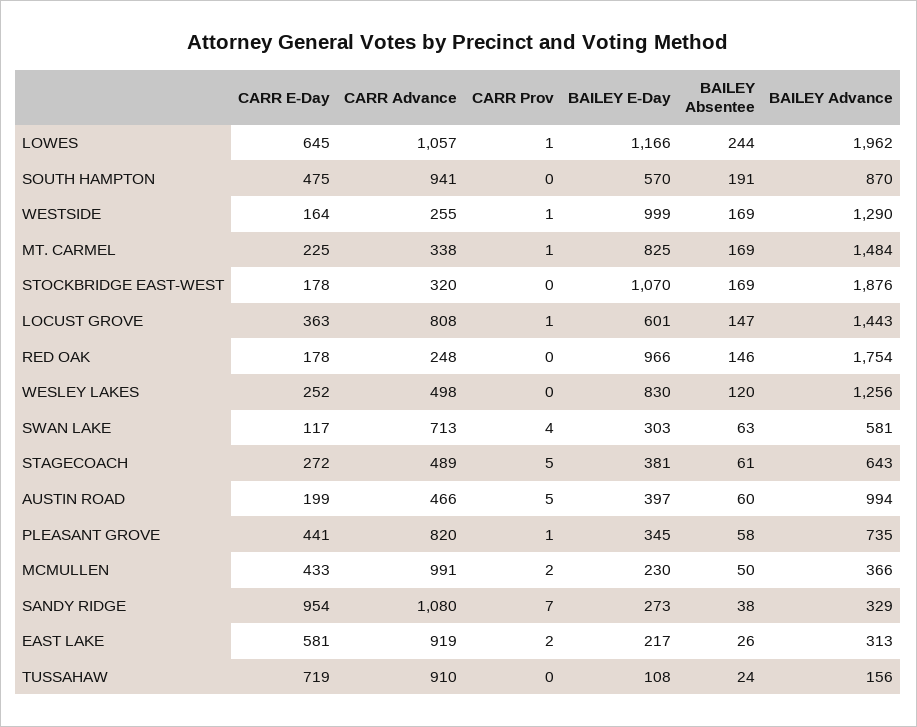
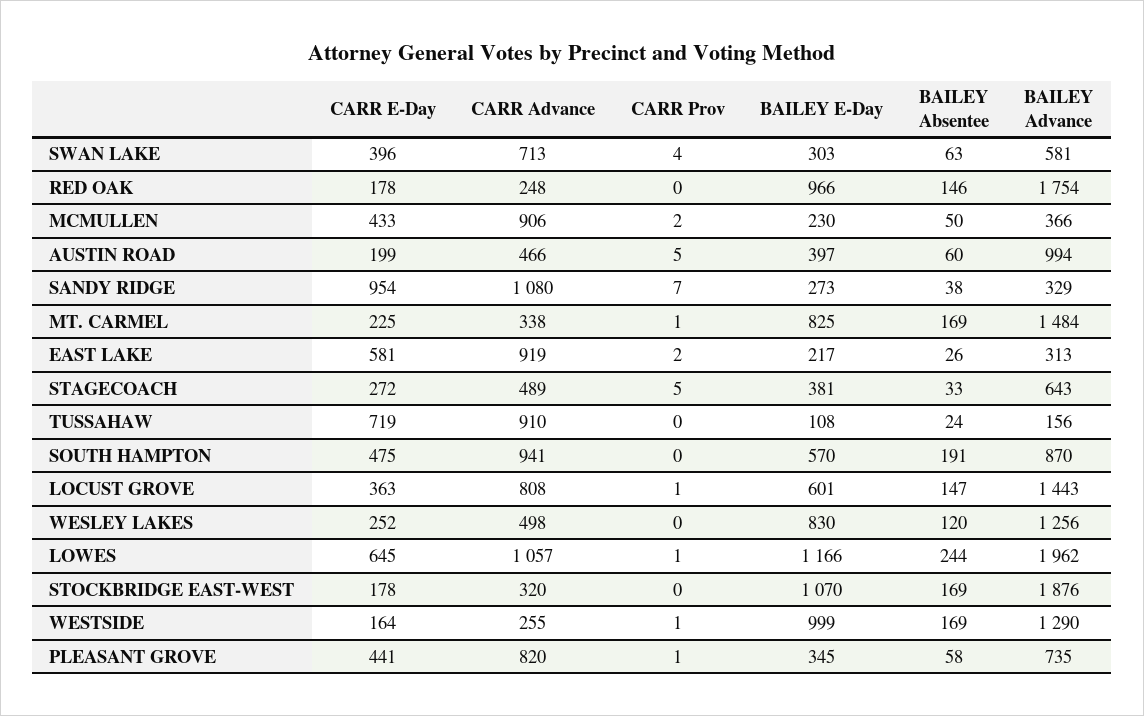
  {
    "CARR E-Day": {
      "LOWES": 645,
      "SOUTH HAMPTON": 475,
      "WESTSIDE": 164,
      "MT. CARMEL": 225,
      "STOCKBRIDGE EAST-WEST": 178,
      "LOCUST GROVE": 363,
      "RED OAK": 178,
      "WESLEY LAKES": 252,
-     "SWAN LAKE": 117,
+     "SWAN LAKE": 396,
      "STAGECOACH": 272,
      "AUSTIN ROAD": 199,
      "PLEASANT GROVE": 441,
      "MCMULLEN": 433,
      "SANDY RIDGE": 954,
      "EAST LAKE": 581,
      "TUSSAHAW": 719
    },
    "CARR Advance": {
      "LOWES": 1057,
      "SOUTH HAMPTON": 941,
      "WESTSIDE": 255,
      "MT. CARMEL": 338,
      "STOCKBRIDGE EAST-WEST": 320,
      "LOCUST GROVE": 808,
      "RED OAK": 248,
      "WESLEY LAKES": 498,
      "SWAN LAKE": 713,
      "STAGECOACH": 489,
      "AUSTIN ROAD": 466,
      "PLEASANT GROVE": 820,
-     "MCMULLEN": 991,
+     "MCMULLEN": 906,
      "SANDY RIDGE": 1080,
      "EAST LAKE": 919,
      "TUSSAHAW": 910
    },
    "CARR Prov": {
      "LOWES": 1,
      "SOUTH HAMPTON": 0,
      "WESTSIDE": 1,
      "MT. CARMEL": 1,
      "STOCKBRIDGE EAST-WEST": 0,
      "LOCUST GROVE": 1,
      "RED OAK": 0,
      "WESLEY LAKES": 0,
      "SWAN LAKE": 4,
      "STAGECOACH": 5,
      "AUSTIN ROAD": 5,
      "PLEASANT GROVE": 1,
      "MCMULLEN": 2,
      "SANDY RIDGE": 7,
      "EAST LAKE": 2,
      "TUSSAHAW": 0
    },
    "BAILEY E-Day": {
      "LOWES": 1166,
      "SOUTH HAMPTON": 570,
      "WESTSIDE": 999,
      "MT. CARMEL": 825,
      "STOCKBRIDGE EAST-WEST": 1070,
      "LOCUST GROVE": 601,
      "RED OAK": 966,
      "WESLEY LAKES": 830,
      "SWAN LAKE": 303,
      "STAGECOACH": 381,
      "AUSTIN ROAD": 397,
      "PLEASANT GROVE": 345,
      "MCMULLEN": 230,
      "SANDY RIDGE": 273,
      "EAST LAKE": 217,
      "TUSSAHAW": 108
    },
    "BAILEY Absentee": {
      "LOWES": 244,
      "SOUTH HAMPTON": 191,
      "WESTSIDE": 169,
      "MT. CARMEL": 169,
      "STOCKBRIDGE EAST-WEST": 169,
      "LOCUST GROVE": 147,
      "RED OAK": 146,
      "WESLEY LAKES": 120,
      "SWAN LAKE": 63,
-     "STAGECOACH": 61,
+     "STAGECOACH": 33,
      "AUSTIN ROAD": 60,
      "PLEASANT GROVE": 58,
      "MCMULLEN": 50,
      "SANDY RIDGE": 38,
      "EAST LAKE": 26,
      "TUSSAHAW": 24
    },
    "BAILEY Advance": {
      "LOWES": 1962,
      "SOUTH HAMPTON": 870,
      "WESTSIDE": 1290,
      "MT. CARMEL": 1484,
      "STOCKBRIDGE EAST-WEST": 1876,
      "LOCUST GROVE": 1443,
      "RED OAK": 1754,
      "WESLEY LAKES": 1256,
      "SWAN LAKE": 581,
      "STAGECOACH": 643,
      "AUSTIN ROAD": 994,
      "PLEASANT GROVE": 735,
      "MCMULLEN": 366,
      "SANDY RIDGE": 329,
      "EAST LAKE": 313,
      "TUSSAHAW": 156
    }
  }

